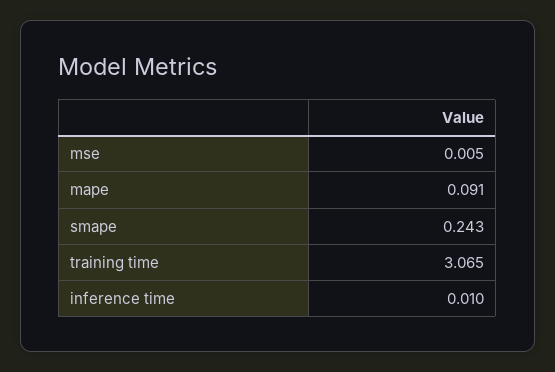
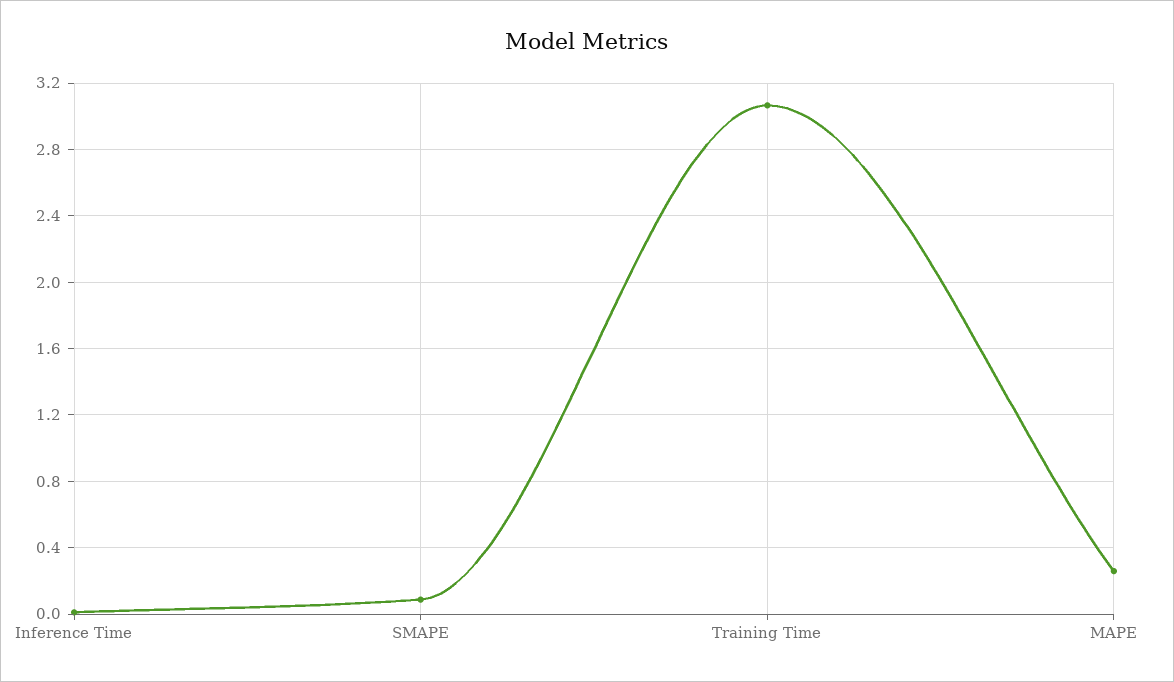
  {
-   "mse": 0.005,
-   "mape": 0.091,
+   "mape": 0.25,
-   "smape": 0.243,
+   "smape": 0.1,
    "training time": 3.065,
    "inference time": 0.01
  }

